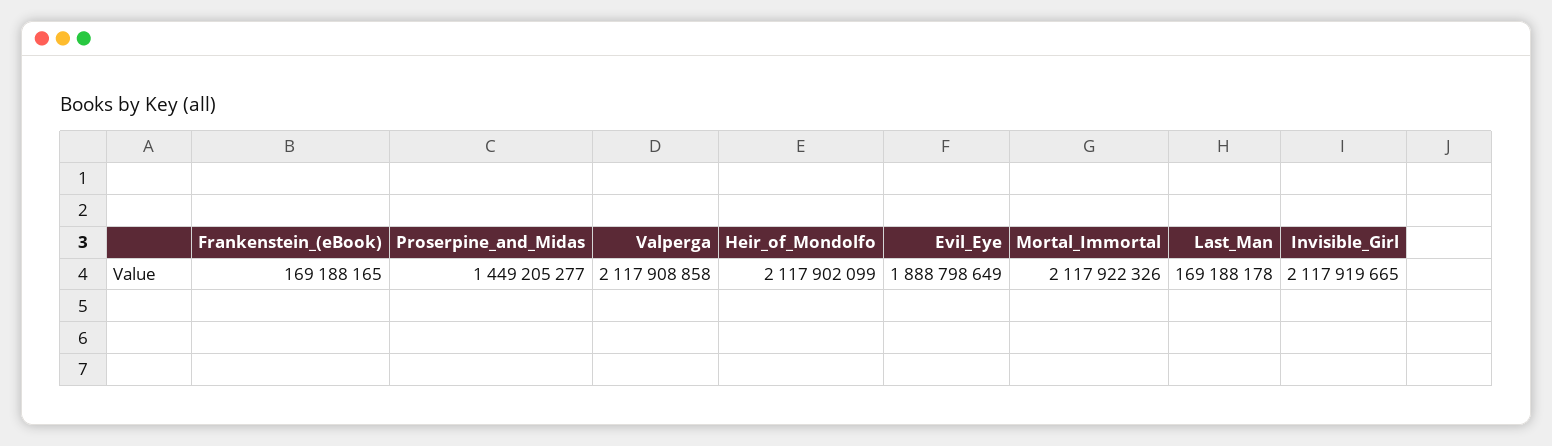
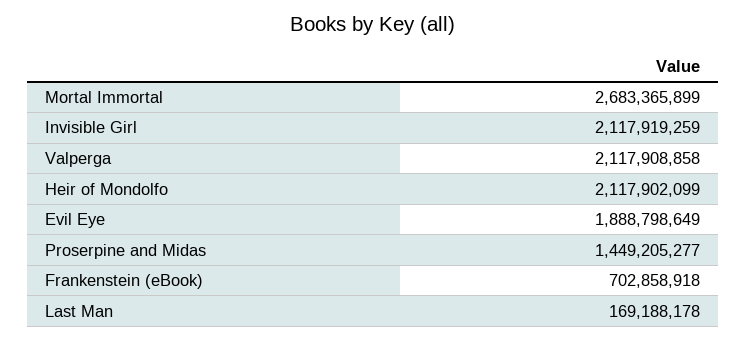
  {
-   "Frankenstein_(eBook)": 169188165,
+   "Frankenstein_(eBook)": 702858918,
    "Proserpine_and_Midas": 1449205277,
    "Valperga": 2117908858,
    "Heir_of_Mondolfo": 2117902099,
    "Evil_Eye": 1888798649,
-   "Mortal_Immortal": 2117922326,
+   "Mortal_Immortal": 2683365899,
    "Last_Man": 169188178,
-   "Invisible_Girl": 2117919665
+   "Invisible_Girl": 2117919259
  }

